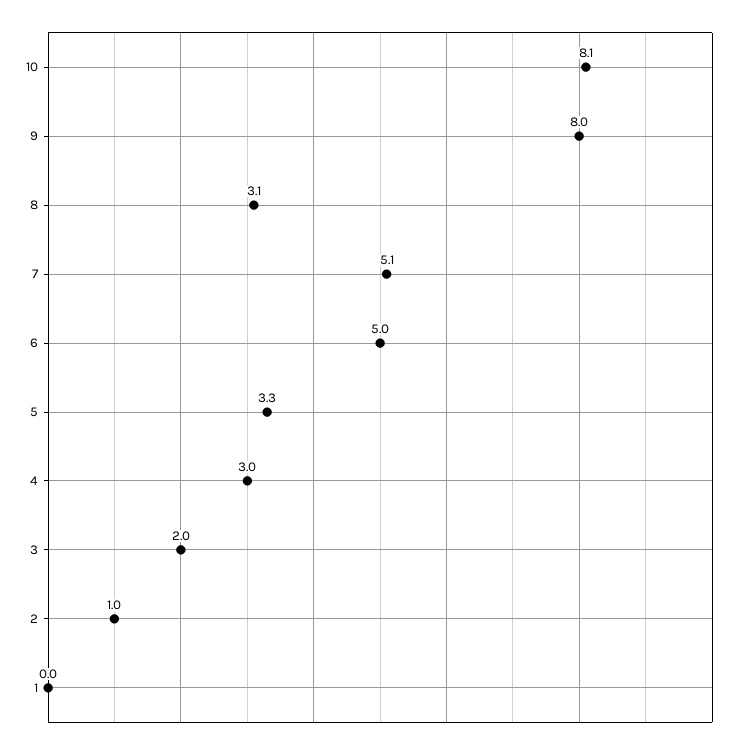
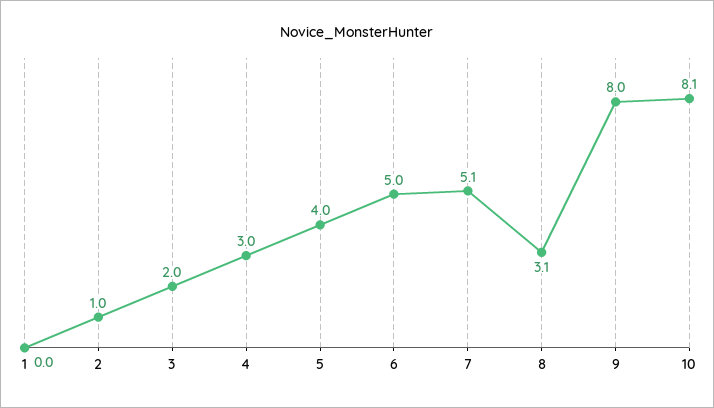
  {
    "10": 8.1,
    "9": 8,
    "8": 3.1,
    "7": 5.1,
    "6": 5,
-   "5": 3.3,
+   "5": 4,
    "4": 3,
    "3": 2,
    "2": 1,
    "1": 0
  }

